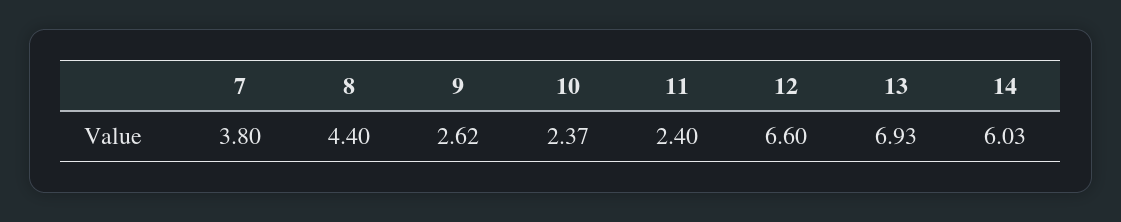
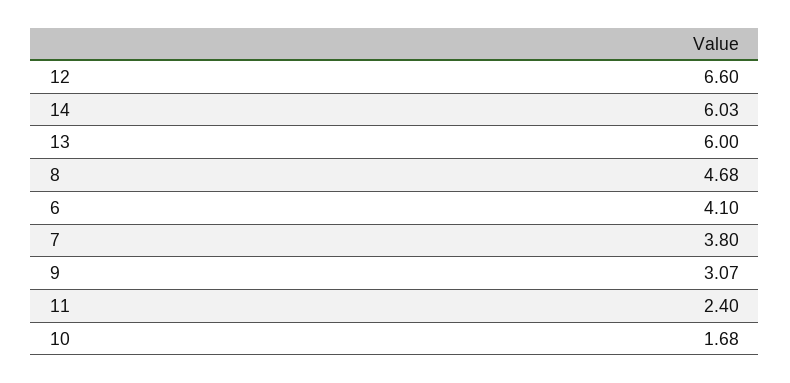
  {
    "7": 3.8,
-   "8": 4.4,
+   "8": 4.68,
-   "9": 2.62,
+   "9": 3.07,
-   "10": 2.37,
+   "10": 1.68,
    "11": 2.4,
    "12": 6.6,
-   "13": 6.93,
+   "13": 6,
-   "14": 6.03
+   "14": 6.03,
+   "6": 4.1
  }

